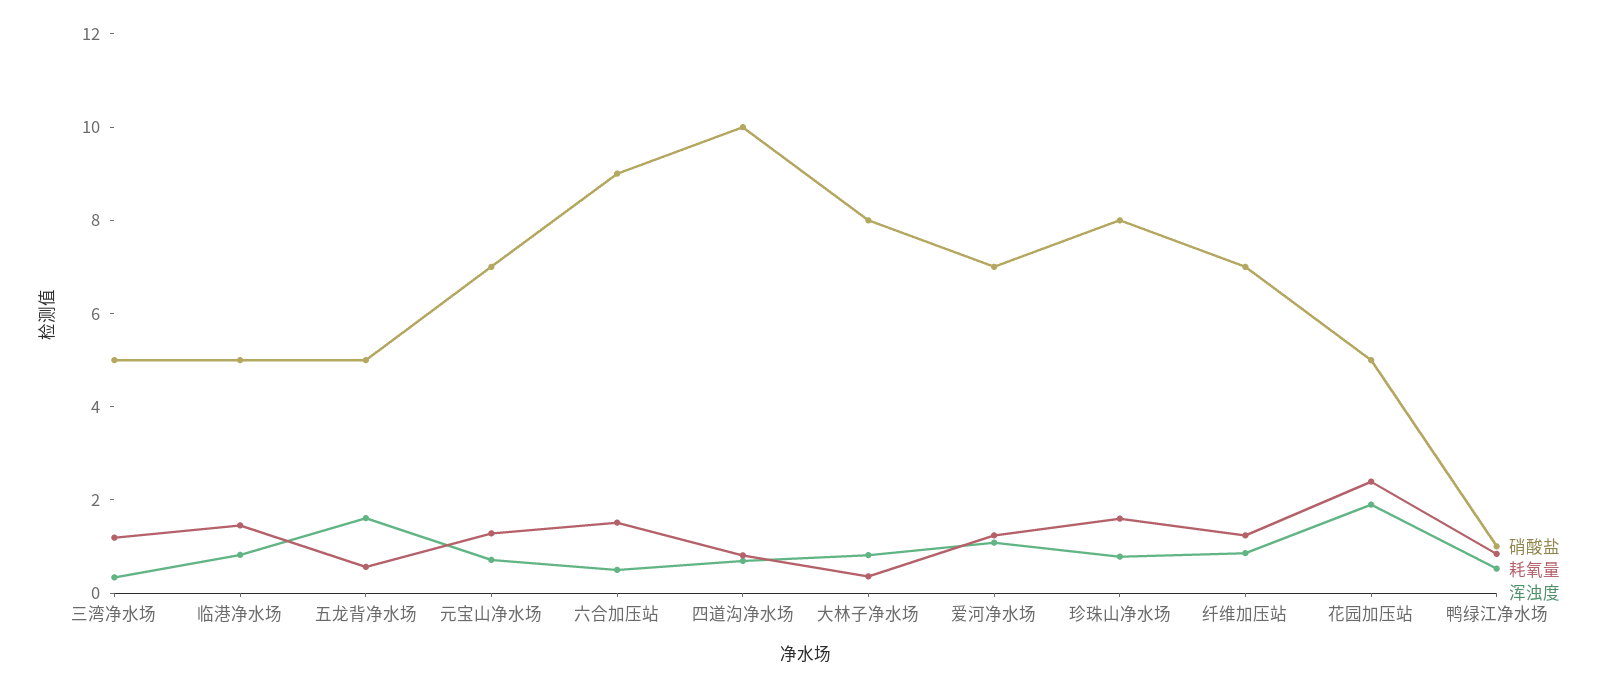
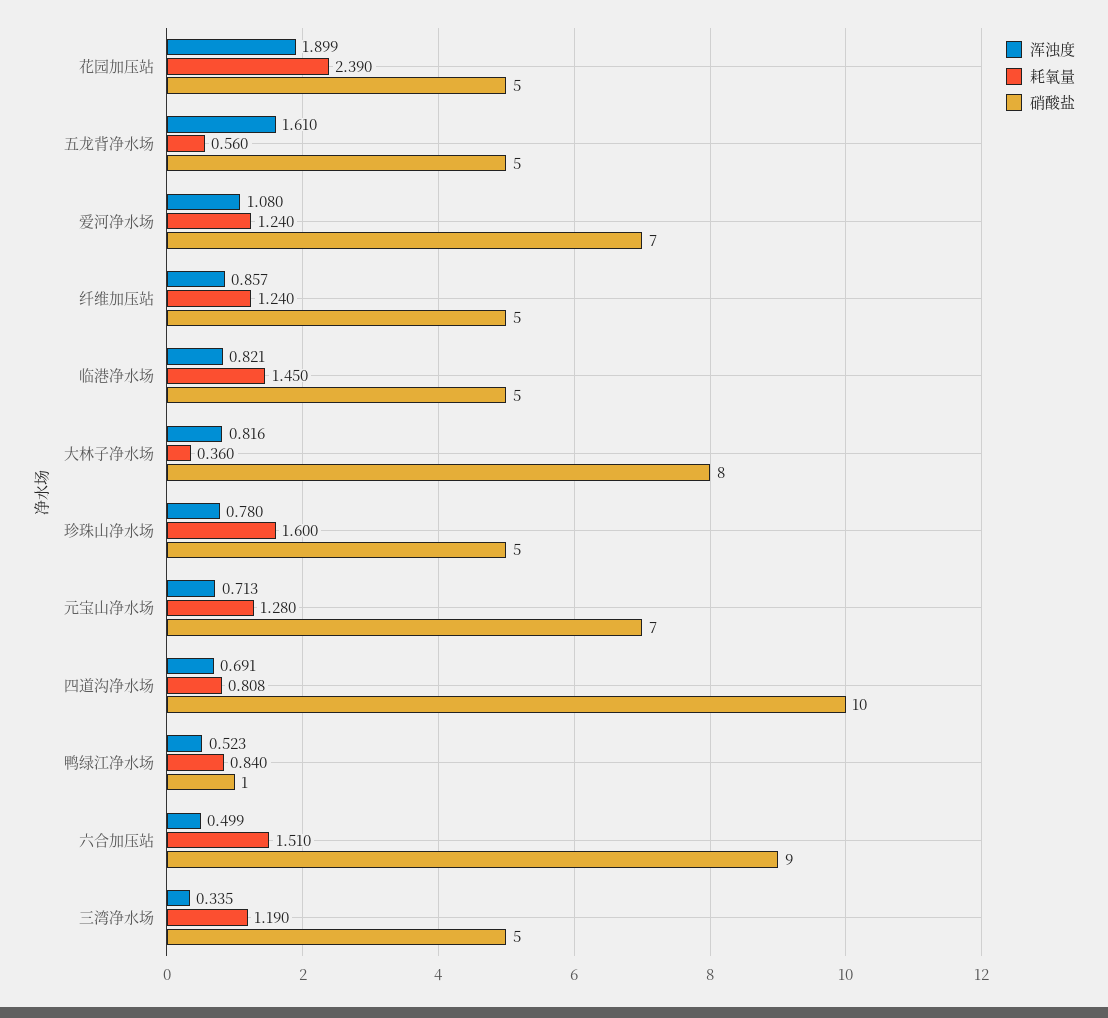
  {
    "硝酸盐": {
      "三湾净水场": 5,
      "临港净水场": 5,
      "五龙背净水场": 5,
      "元宝山净水场": 7,
      "六合加压站": 9,
      "四道沟净水场": 10,
      "大林子净水场": 8,
      "爱河净水场": 7,
-     "珍珠山净水场": 8,
+     "珍珠山净水场": 5,
-     "纤维加压站": 7,
+     "纤维加压站": 5,
      "花园加压站": 5,
      "鸭绿江净水场": 1
    },
    "耗氧量": {
      "三湾净水场": 1.19,
      "临港净水场": 1.45,
      "五龙背净水场": 0.56,
      "元宝山净水场": 1.28,
      "六合加压站": 1.51,
      "四道沟净水场": 0.808,
      "大林子净水场": 0.36,
      "爱河净水场": 1.24,
      "珍珠山净水场": 1.6,
      "纤维加压站": 1.24,
      "花园加压站": 2.39,
      "鸭绿江净水场": 0.84
    },
    "浑浊度": {
      "三湾净水场": 0.335,
      "临港净水场": 0.821,
      "五龙背净水场": 1.61,
      "元宝山净水场": 0.713,
      "六合加压站": 0.499,
      "四道沟净水场": 0.691,
      "大林子净水场": 0.816,
      "爱河净水场": 1.08,
      "珍珠山净水场": 0.78,
      "纤维加压站": 0.857,
      "花园加压站": 1.899,
      "鸭绿江净水场": 0.523
    }
  }

